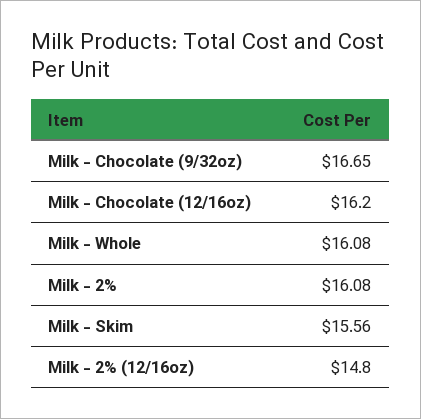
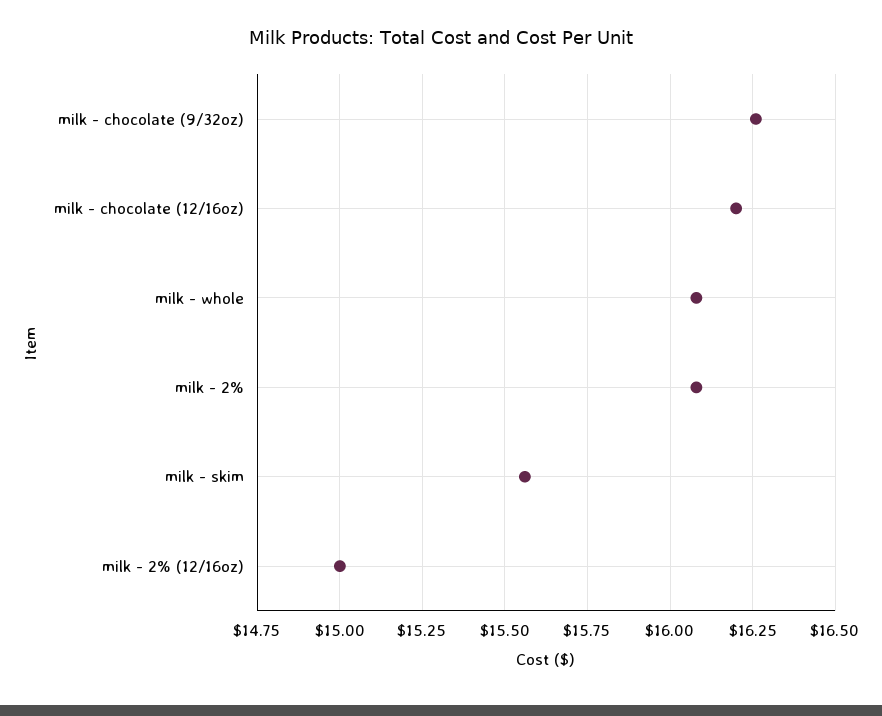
  {
-   "Milk - Chocolate (9/32oz)": 16.65,
+   "Milk - Chocolate (9/32oz)": 16.25,
    "Milk - Chocolate (12/16oz)": 16.2,
    "Milk - Whole": 16.08,
    "Milk - 2%": 16.08,
    "Milk - Skim": 15.56,
-   "Milk - 2% (12/16oz)": 14.8
+   "Milk - 2% (12/16oz)": 15
  }

